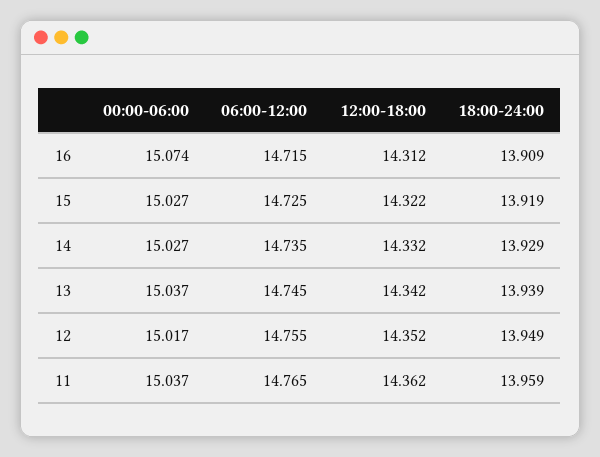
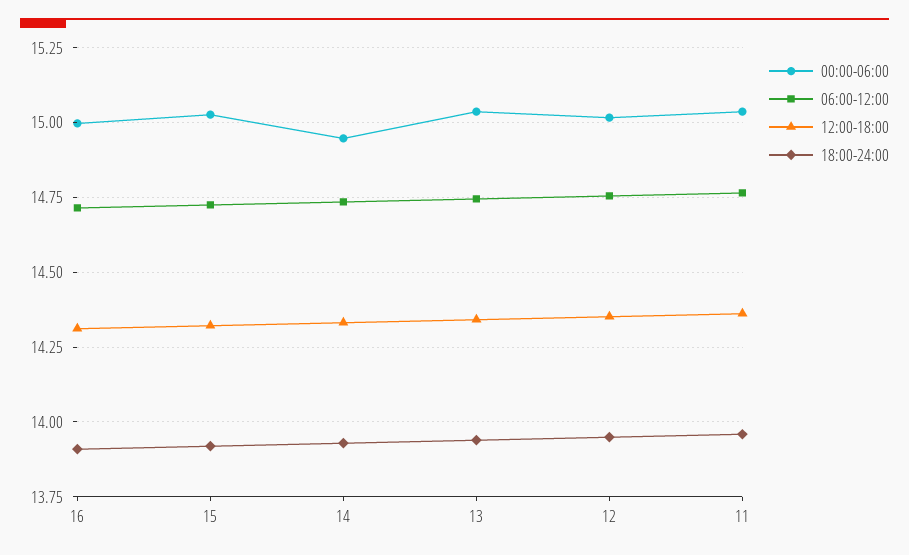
  {
    "00:00-06:00": {
-     "16": 15.074,
+     "16": 15,
      "15": 15.027,
-     "14": 15.027,
+     "14": 14.95,
      "13": 15.037,
      "12": 15.017,
      "11": 15.037
    },
    "06:00-12:00": {
      "16": 14.715,
      "15": 14.725,
      "14": 14.735,
      "13": 14.745,
      "12": 14.755,
      "11": 14.765
    },
    "12:00-18:00": {
      "16": 14.312,
      "15": 14.322,
      "14": 14.332,
      "13": 14.342,
      "12": 14.352,
      "11": 14.362
    },
    "18:00-24:00": {
      "16": 13.909,
      "15": 13.919,
      "14": 13.929,
      "13": 13.939,
      "12": 13.949,
      "11": 13.959
    }
  }

